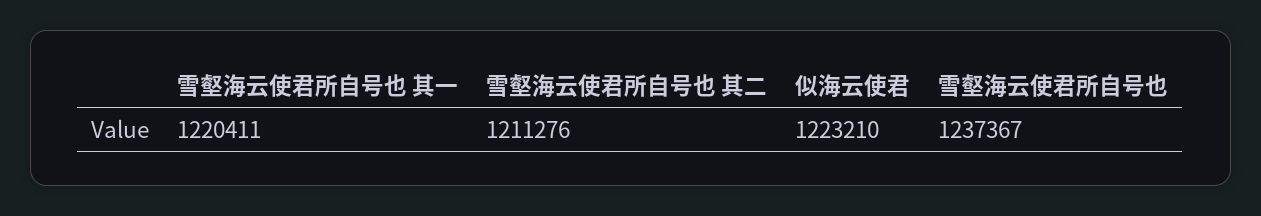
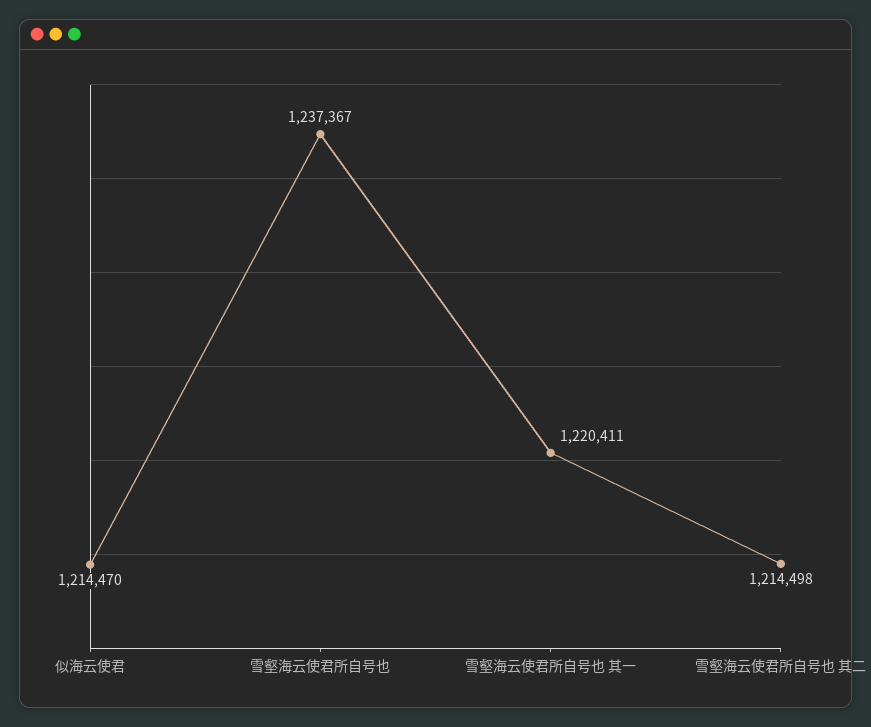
  {
    "雪壑海云使君所自号也 其一": 1220411,
-   "雪壑海云使君所自号也 其二": 1211276,
+   "雪壑海云使君所自号也 其二": 1214498,
-   "似海云使君": 1223210,
+   "似海云使君": 1214470,
    "雪壑海云使君所自号也": 1237367
  }

